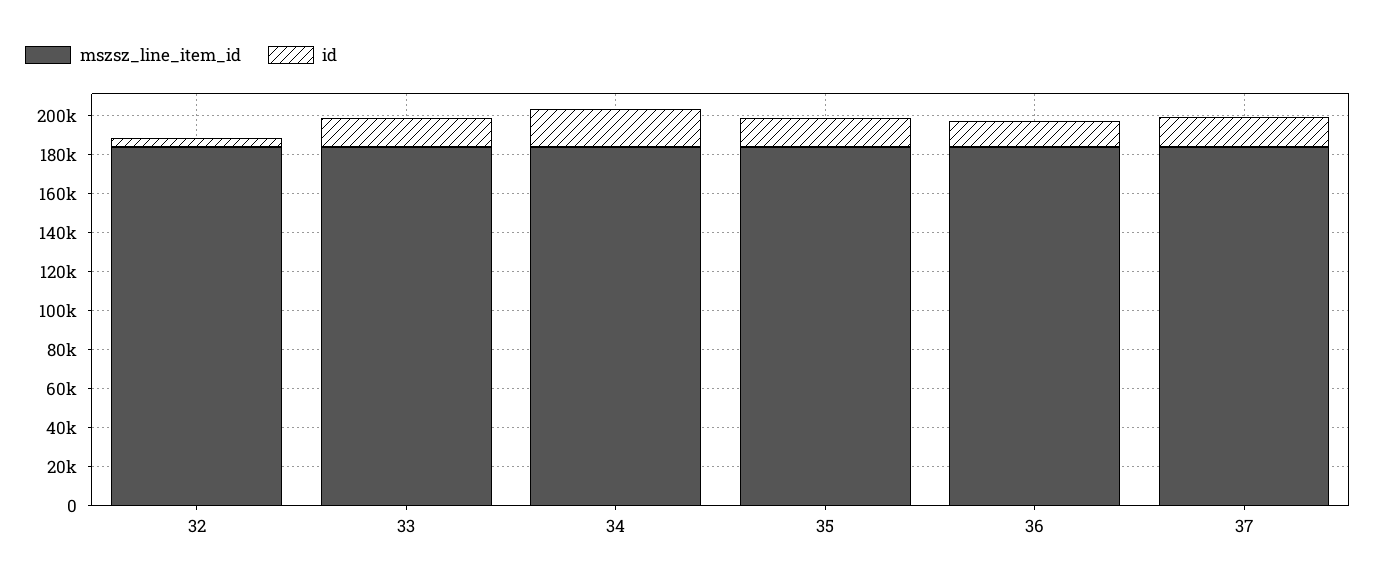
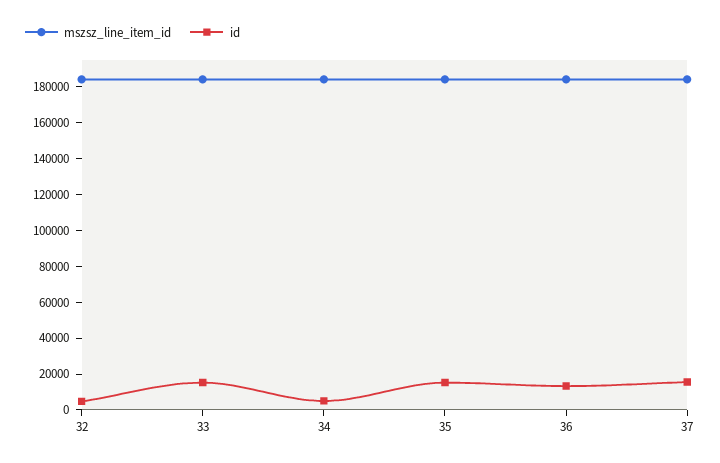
  {
    "mszsz_line_item_id": {
      "32": 185000,
      "33": 185000,
      "34": 185000,
      "35": 185000,
      "36": 185000,
      "37": 185000
    },
    "id": {
      "32": 5000,
      "33": 15000,
-     "34": 20000,
+     "34": 5000,
      "35": 15000,
      "36": 15000,
      "37": 15000
    }
  }

